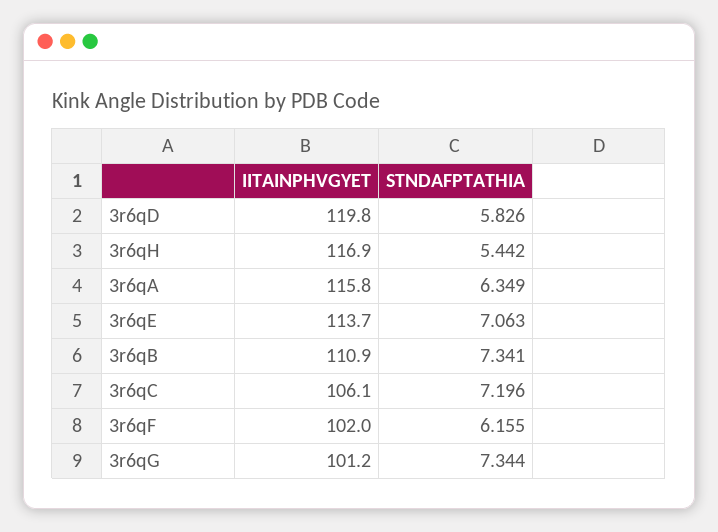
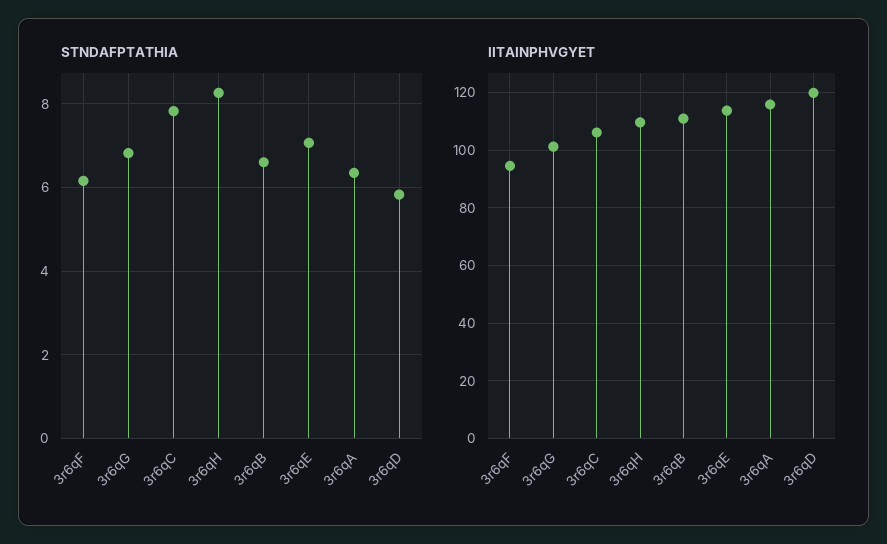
  {
    "IITAINPHVGYET": {
      "3r6qD": 119.8,
-     "3r6qH": 116.9,
+     "3r6qH": 110,
      "3r6qA": 115.8,
      "3r6qE": 113.7,
      "3r6qB": 110.9,
      "3r6qC": 106.1,
-     "3r6qF": 102,
+     "3r6qF": 95,
      "3r6qG": 101.2
    },
    "STNDAFPTATHIA": {
      "3r6qD": 5.826,
-     "3r6qH": 5.442,
+     "3r6qH": 8.2,
      "3r6qA": 6.349,
      "3r6qE": 7.063,
-     "3r6qB": 7.341,
+     "3r6qB": 6.6,
-     "3r6qC": 7.196,
+     "3r6qC": 7.8,
      "3r6qF": 6.155,
-     "3r6qG": 7.344
+     "3r6qG": 6.8
    }
  }

